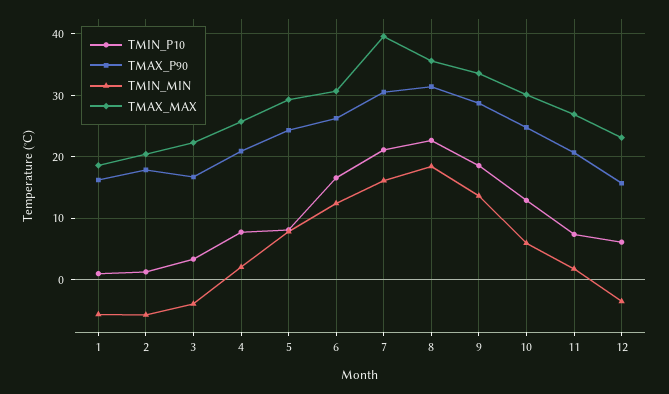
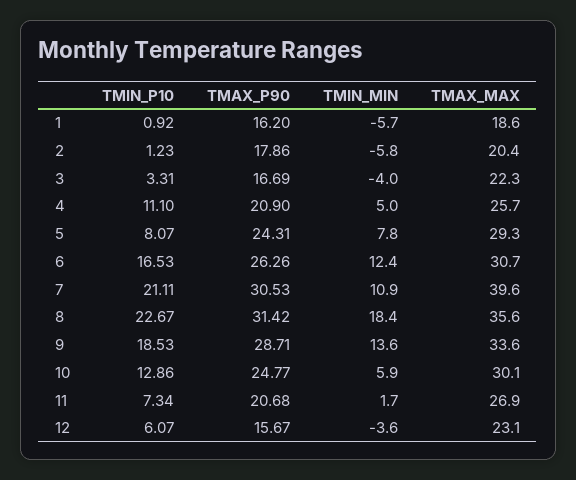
  {
    "TMIN_P10": {
      "1": 0.92,
      "2": 1.23,
      "3": 3.31,
-     "4": 8,
+     "4": 11.1,
      "5": 8.07,
      "6": 16.53,
      "7": 21.11,
      "8": 22.67,
      "9": 18.53,
      "10": 12.86,
      "11": 7.34,
      "12": 6.07
    },
    "TMAX_P90": {
      "1": 16.2,
      "2": 17.86,
      "3": 16.69,
      "4": 20.9,
      "5": 24.31,
      "6": 26.26,
      "7": 30.53,
      "8": 31.42,
      "9": 28.71,
      "10": 24.77,
      "11": 20.68,
      "12": 15.67
    },
    "TMIN_MIN": {
      "1": -5.7,
      "2": -5.8,
      "3": -4,
-     "4": 2,
+     "4": 5,
      "5": 7.8,
      "6": 12.4,
-     "7": 16,
+     "7": 10.9,
      "8": 18.4,
      "9": 13.6,
      "10": 5.9,
      "11": 1.7,
      "12": -3.6
    },
    "TMAX_MAX": {
      "1": 18.6,
      "2": 20.4,
      "3": 22.3,
      "4": 25.7,
      "5": 29.3,
      "6": 30.7,
      "7": 39.6,
      "8": 35.6,
      "9": 33.6,
      "10": 30.1,
      "11": 26.9,
      "12": 23.1
    }
  }

